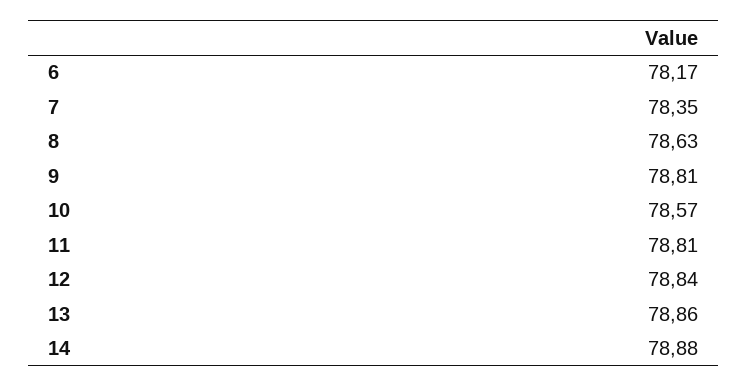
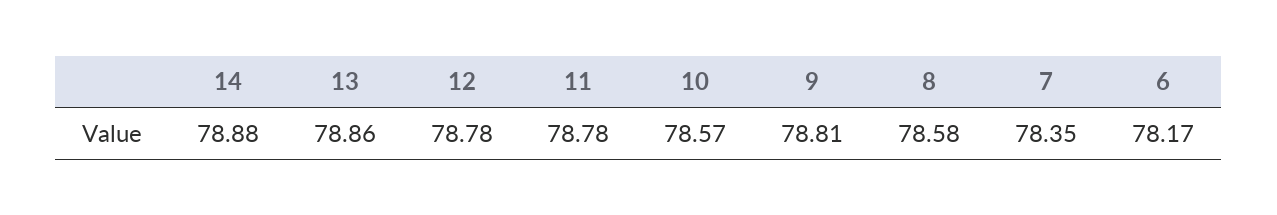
  {
    "6": 78.17,
    "7": 78.35,
-   "8": 78.63,
+   "8": 78.58,
    "9": 78.81,
    "10": 78.57,
-   "11": 78.81,
+   "11": 78.78,
-   "12": 78.84,
+   "12": 78.78,
    "13": 78.86,
    "14": 78.88
  }

